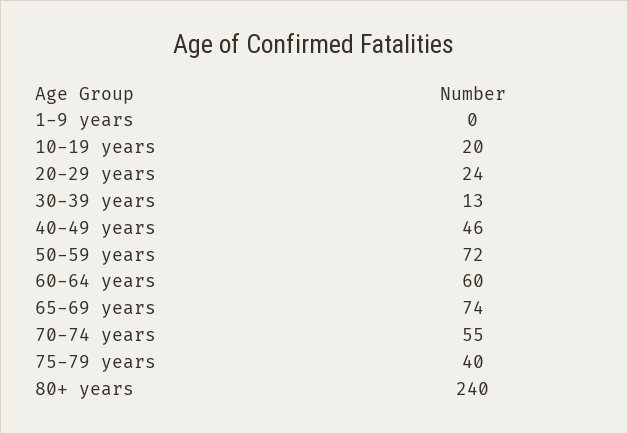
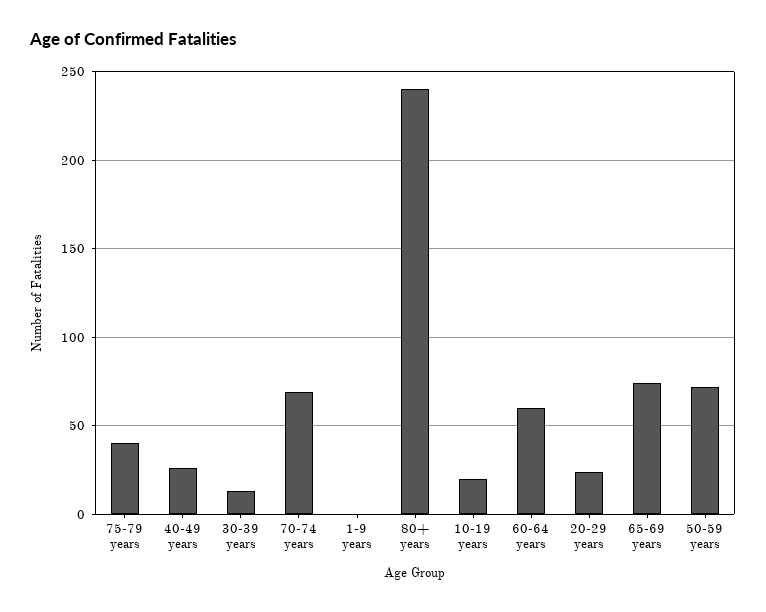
  {
    "1-9 years": 0,
    "10-19 years": 20,
    "20-29 years": 24,
    "30-39 years": 13,
-   "40-49 years": 46,
+   "40-49 years": 25,
    "50-59 years": 72,
    "60-64 years": 60,
    "65-69 years": 74,
-   "70-74 years": 55,
+   "70-74 years": 70,
    "75-79 years": 40,
    "80+ years": 240
  }

